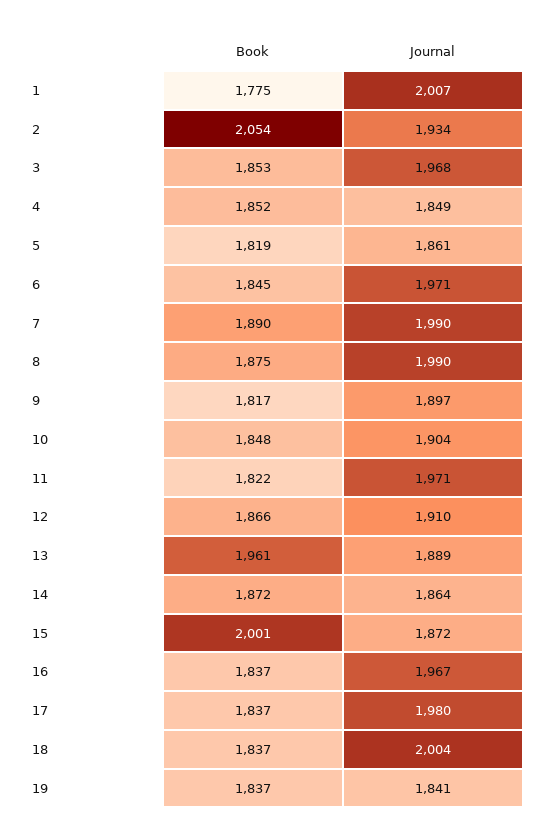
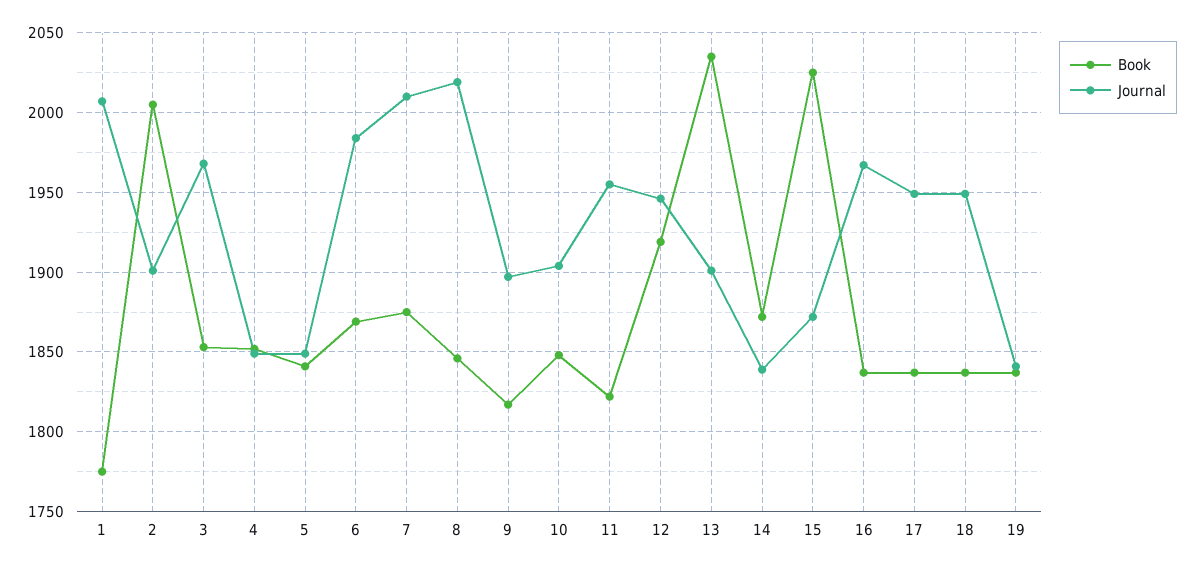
  {
    "Book": {
      "1": 1775,
-     "2": 2054,
+     "2": 2005,
      "3": 1853,
      "4": 1852,
-     "5": 1819,
+     "5": 1840,
-     "6": 1845,
+     "6": 1870,
-     "7": 1890,
+     "7": 1875,
-     "8": 1875,
+     "8": 1845,
      "9": 1817,
      "10": 1848,
      "11": 1822,
-     "12": 1866,
+     "12": 1920,
-     "13": 1961,
+     "13": 2035,
      "14": 1872,
-     "15": 2001,
+     "15": 2025,
      "16": 1837,
      "17": 1837,
      "18": 1837,
      "19": 1837
    },
    "Journal": {
      "1": 2007,
-     "2": 1934,
+     "2": 1900,
      "3": 1968,
      "4": 1849,
-     "5": 1861,
+     "5": 1850,
-     "6": 1971,
+     "6": 1985,
-     "7": 1990,
+     "7": 2010,
-     "8": 1990,
+     "8": 2020,
      "9": 1897,
      "10": 1904,
-     "11": 1971,
+     "11": 1955,
-     "12": 1910,
+     "12": 1945,
-     "13": 1889,
+     "13": 1900,
-     "14": 1864,
+     "14": 1840,
      "15": 1872,
      "16": 1967,
-     "17": 1980,
+     "17": 1950,
-     "18": 2004,
+     "18": 1950,
      "19": 1841
    }
  }

